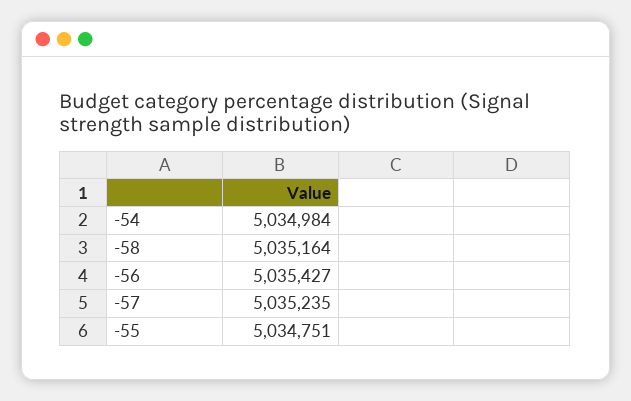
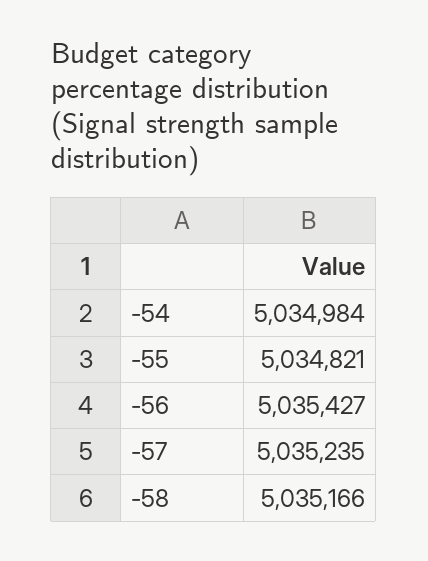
  {
    "-54": 5034984,
-   "-58": 5035164,
+   "-58": 5035166,
    "-56": 5035427,
    "-57": 5035235,
-   "-55": 5034751
+   "-55": 5034821
  }

